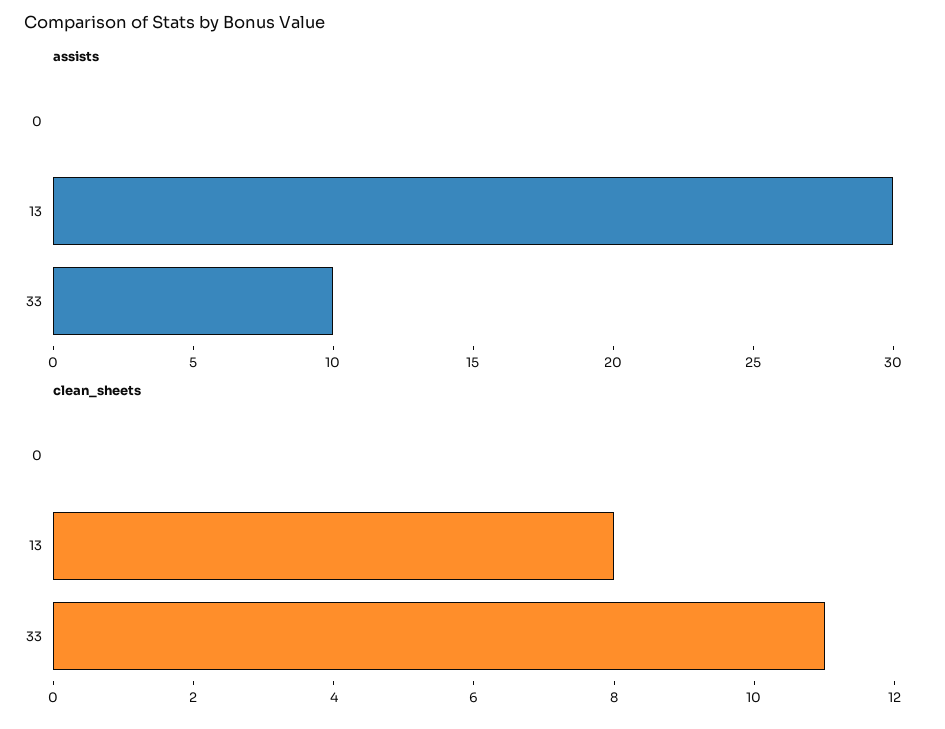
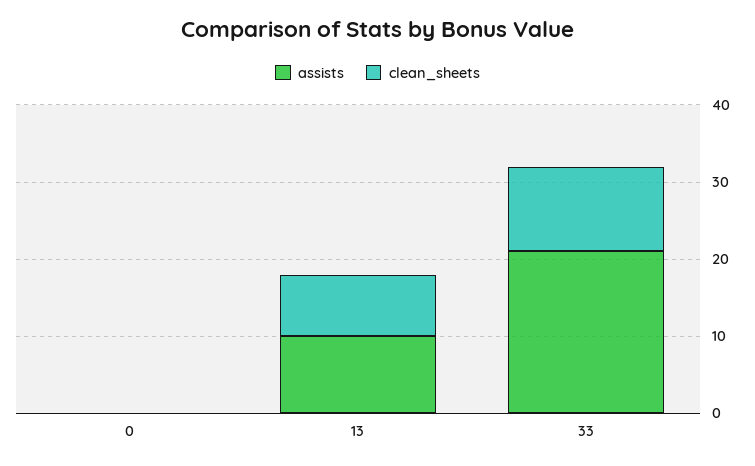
  {
    "assists": {
      "0": 0,
-     "13": 30,
+     "13": 10,
-     "33": 10
+     "33": 20
    },
    "clean_sheets": {
      "0": 0,
      "13": 8,
      "33": 11
    }
  }

